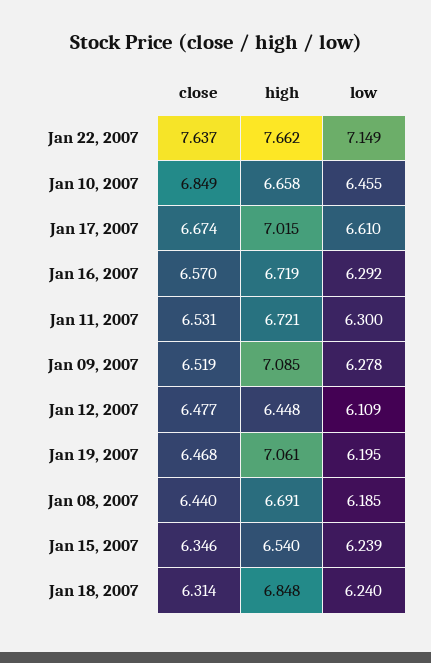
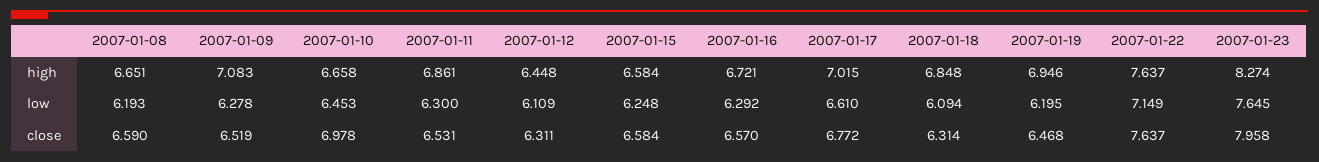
  {
    "close": {
      "Jan 22, 2007": 7.637,
-     "Jan 10, 2007": 6.849,
+     "Jan 10, 2007": 6.978,
-     "Jan 17, 2007": 6.674,
+     "Jan 17, 2007": 6.772,
      "Jan 16, 2007": 6.57,
      "Jan 11, 2007": 6.531,
      "Jan 09, 2007": 6.519,
-     "Jan 12, 2007": 6.477,
+     "Jan 12, 2007": 6.311,
      "Jan 19, 2007": 6.468,
-     "Jan 08, 2007": 6.44,
+     "Jan 08, 2007": 6.59,
-     "Jan 15, 2007": 6.346,
+     "Jan 15, 2007": 6.584,
-     "Jan 18, 2007": 6.314
+     "Jan 18, 2007": 6.314,
+     "2007-01-23": 7.958
    },
    "high": {
-     "Jan 22, 2007": 7.662,
+     "Jan 22, 2007": 7.637,
      "Jan 10, 2007": 6.658,
      "Jan 17, 2007": 7.015,
-     "Jan 16, 2007": 6.719,
+     "Jan 16, 2007": 6.721,
-     "Jan 11, 2007": 6.721,
+     "Jan 11, 2007": 6.861,
-     "Jan 09, 2007": 7.085,
+     "Jan 09, 2007": 7.083,
      "Jan 12, 2007": 6.448,
-     "Jan 19, 2007": 7.061,
+     "Jan 19, 2007": 6.946,
-     "Jan 08, 2007": 6.691,
+     "Jan 08, 2007": 6.651,
-     "Jan 15, 2007": 6.54,
+     "Jan 15, 2007": 6.584,
-     "Jan 18, 2007": 6.848
+     "Jan 18, 2007": 6.848,
+     "2007-01-23": 8.274
    },
    "low": {
      "Jan 22, 2007": 7.149,
-     "Jan 10, 2007": 6.455,
+     "Jan 10, 2007": 6.453,
      "Jan 17, 2007": 6.61,
      "Jan 16, 2007": 6.292,
      "Jan 11, 2007": 6.3,
      "Jan 09, 2007": 6.278,
      "Jan 12, 2007": 6.109,
      "Jan 19, 2007": 6.195,
-     "Jan 08, 2007": 6.185,
+     "Jan 08, 2007": 6.193,
-     "Jan 15, 2007": 6.239,
+     "Jan 15, 2007": 6.248,
-     "Jan 18, 2007": 6.24
+     "Jan 18, 2007": 6.094,
+     "2007-01-23": 7.645
    }
  }

